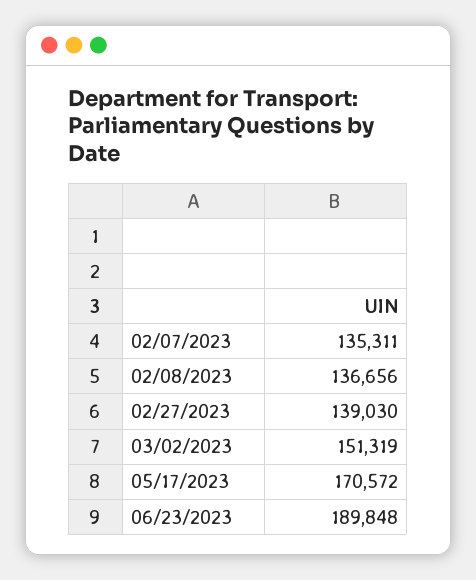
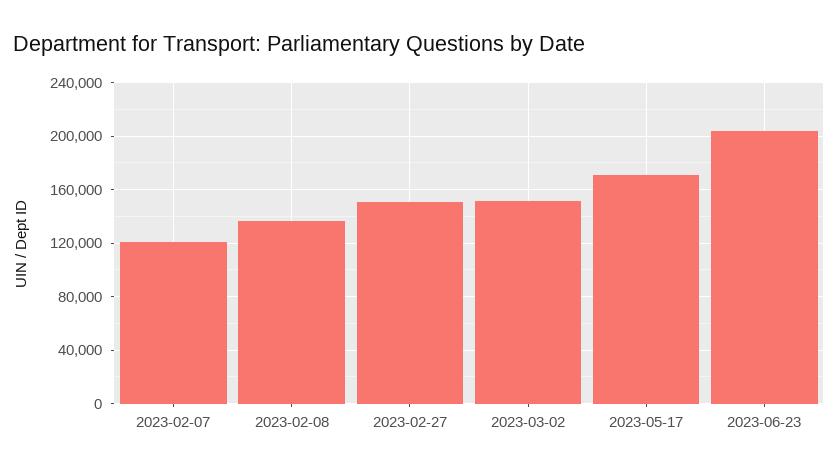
  {
-   "02/07/2023": 135311,
+   "02/07/2023": 120000,
    "02/08/2023": 136656,
-   "02/27/2023": 139030,
+   "02/27/2023": 150000,
    "03/02/2023": 151319,
    "05/17/2023": 170572,
-   "06/23/2023": 189848
+   "06/23/2023": 205000
  }

